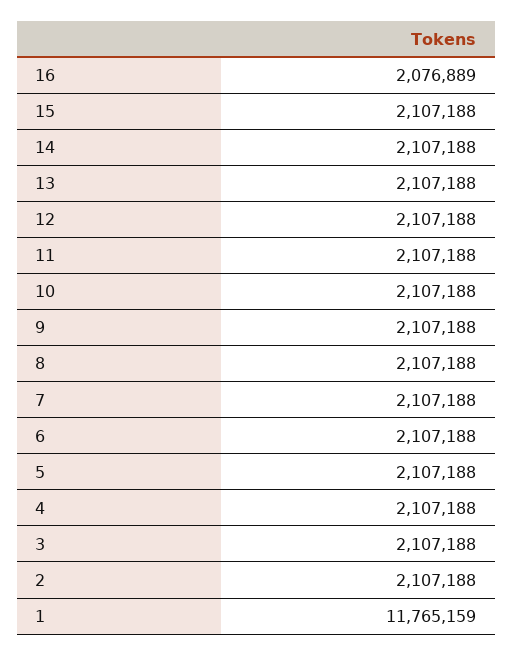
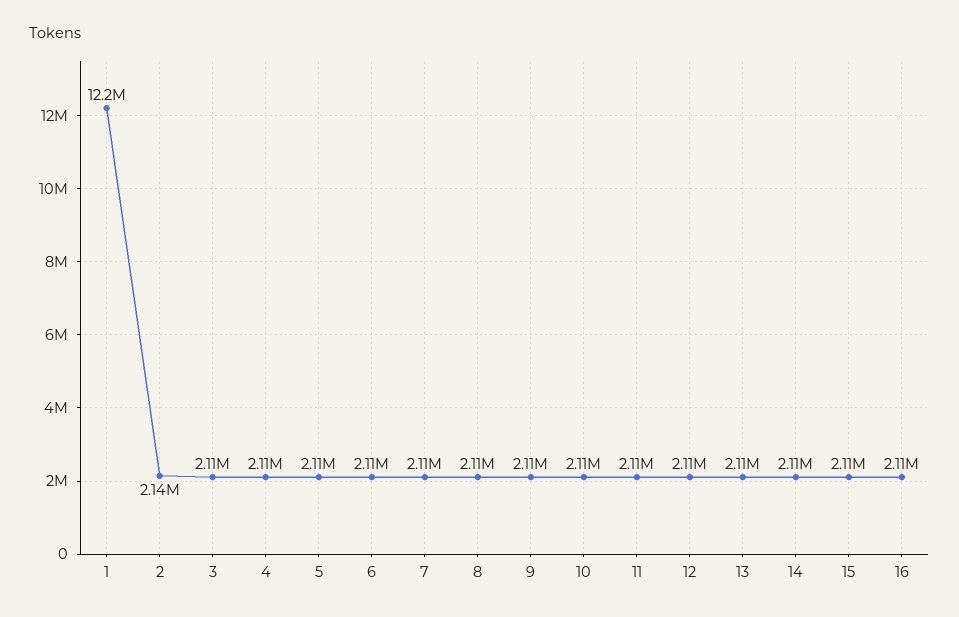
  {
-   "16": 2076889,
+   "16": 2110000,
    "15": 2107188,
    "14": 2107188,
    "13": 2107188,
    "12": 2107188,
    "11": 2107188,
    "10": 2107188,
    "9": 2107188,
    "8": 2107188,
    "7": 2107188,
    "6": 2107188,
    "5": 2107188,
    "4": 2107188,
    "3": 2107188,
-   "2": 2107188,
+   "2": 2140000,
-   "1": 11765159
+   "1": 12200000
  }

